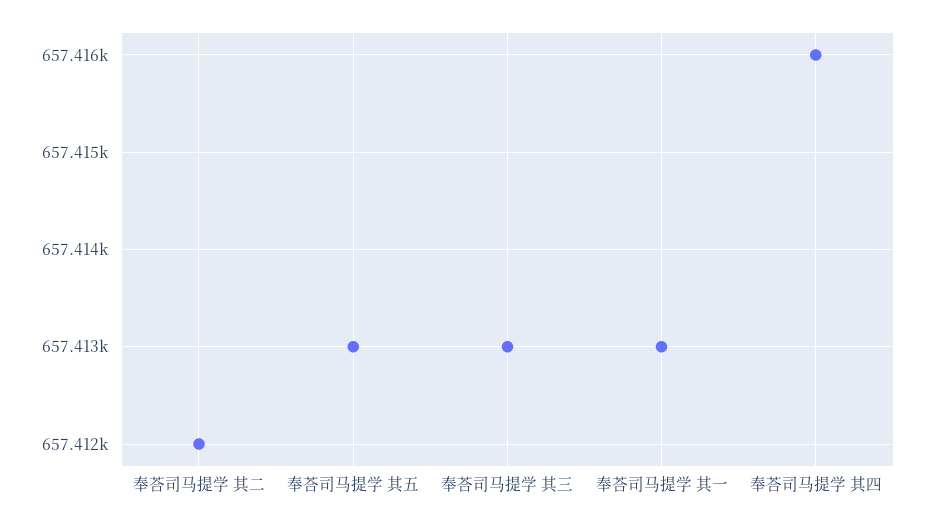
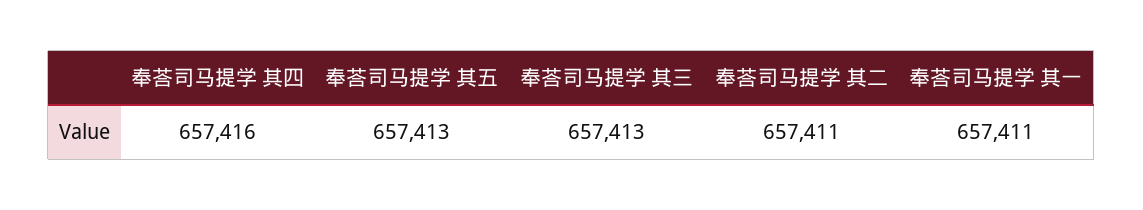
  {
-   "奉荅司马提学 其二": 657412,
+   "奉荅司马提学 其二": 657411,
    "奉荅司马提学 其五": 657413,
    "奉荅司马提学 其三": 657413,
-   "奉荅司马提学 其一": 657413,
+   "奉荅司马提学 其一": 657411,
    "奉荅司马提学 其四": 657416
  }

